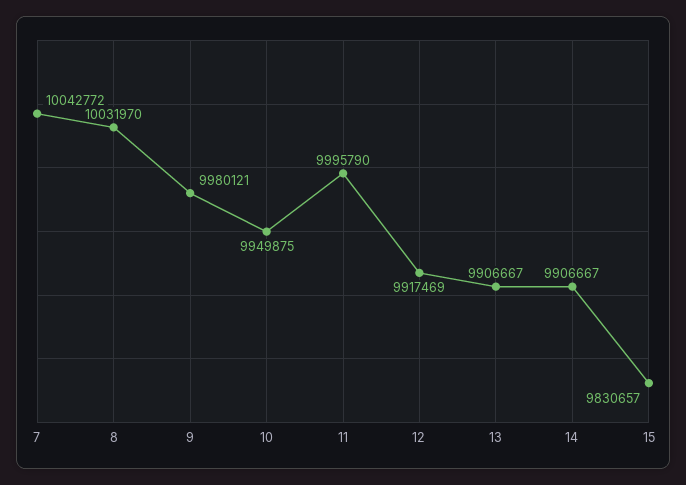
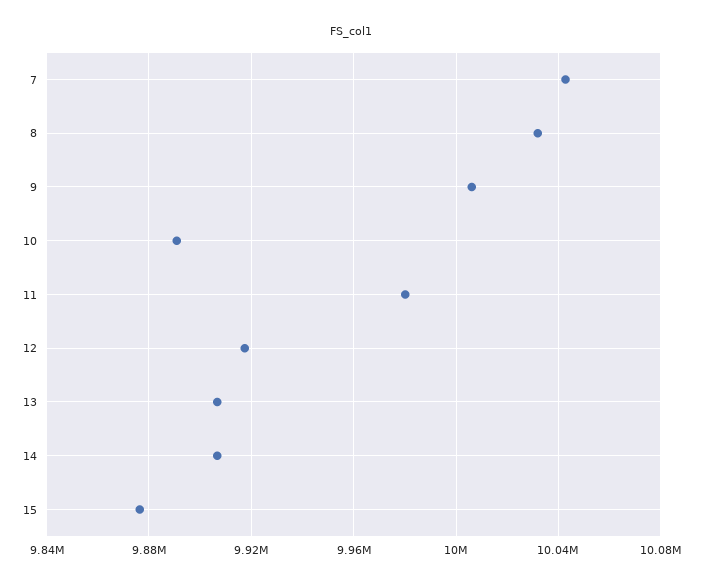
  {
    "7": 10042772,
    "8": 10031970,
-   "9": 9980121,
+   "9": 10005000,
-   "10": 9949875,
+   "10": 9890000,
-   "11": 9995790,
+   "11": 9980000,
    "12": 9917469,
    "13": 9906667,
    "14": 9906667,
-   "15": 9830657
+   "15": 9875000
  }

